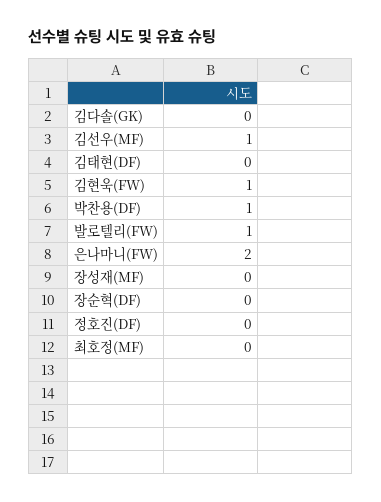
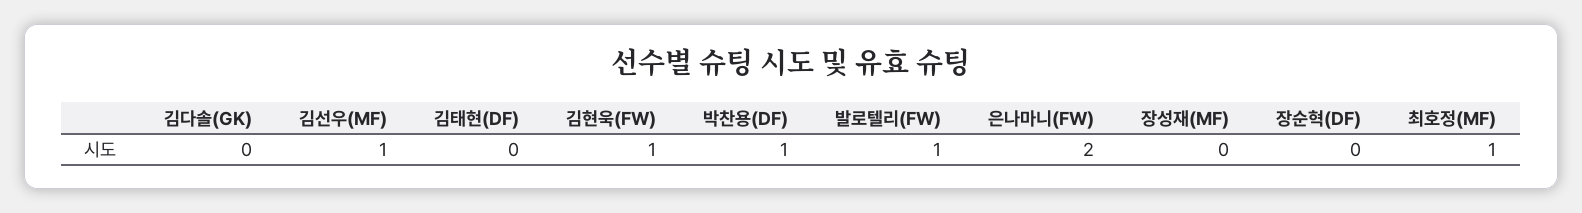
  {
    "김다솔(GK)": 0,
    "김선우(MF)": 1,
    "김태현(DF)": 0,
    "김현욱(FW)": 1,
    "박찬용(DF)": 1,
    "발로텔리(FW)": 1,
    "은나마니(FW)": 2,
    "장성재(MF)": 0,
    "장순혁(DF)": 0,
-   "정호진(DF)": 0,
-   "최호정(MF)": 0
+   "최호정(MF)": 1
  }

